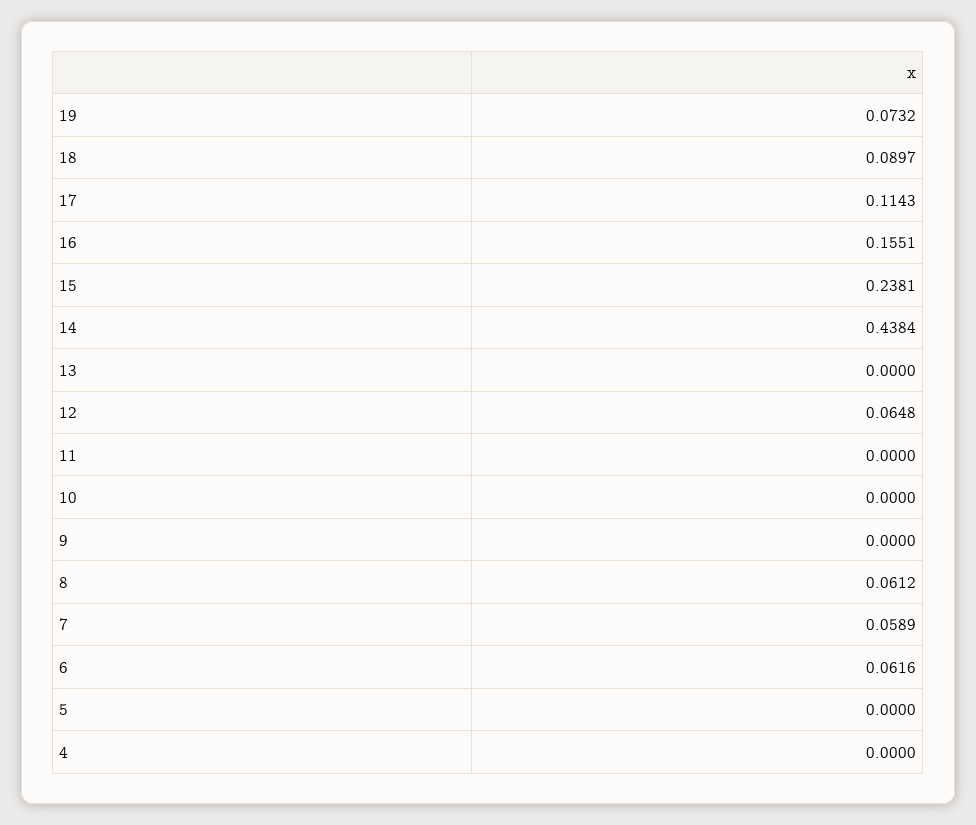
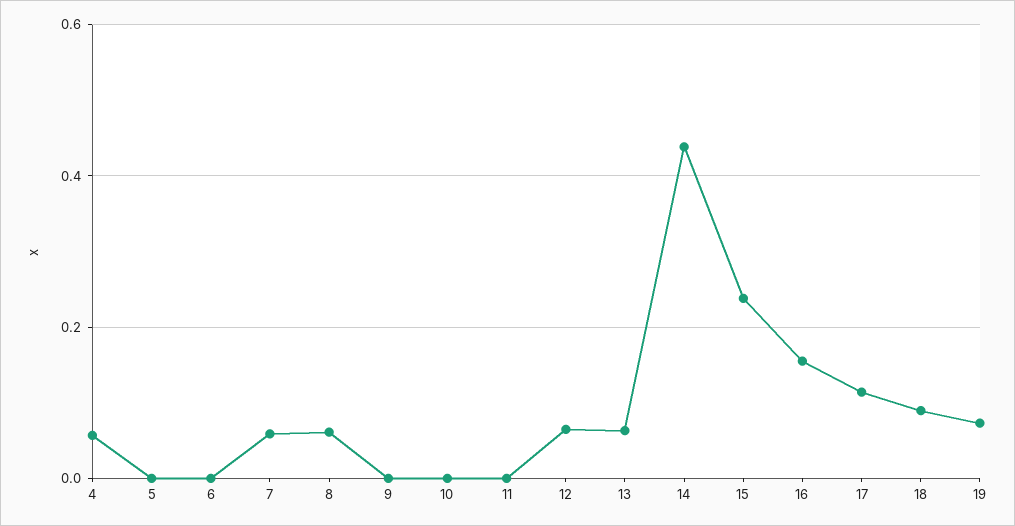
  {
    "19": 0.0732,
    "18": 0.0897,
    "17": 0.1143,
    "16": 0.1551,
    "15": 0.2381,
    "14": 0.4384,
-   "13": 0,
+   "13": 0.06,
    "12": 0.0648,
    "11": 0,
    "10": 0,
    "9": 0,
    "8": 0.0612,
    "7": 0.0589,
-   "6": 0.0616,
+   "6": 0,
    "5": 0,
-   "4": 0
+   "4": 0.06
  }

